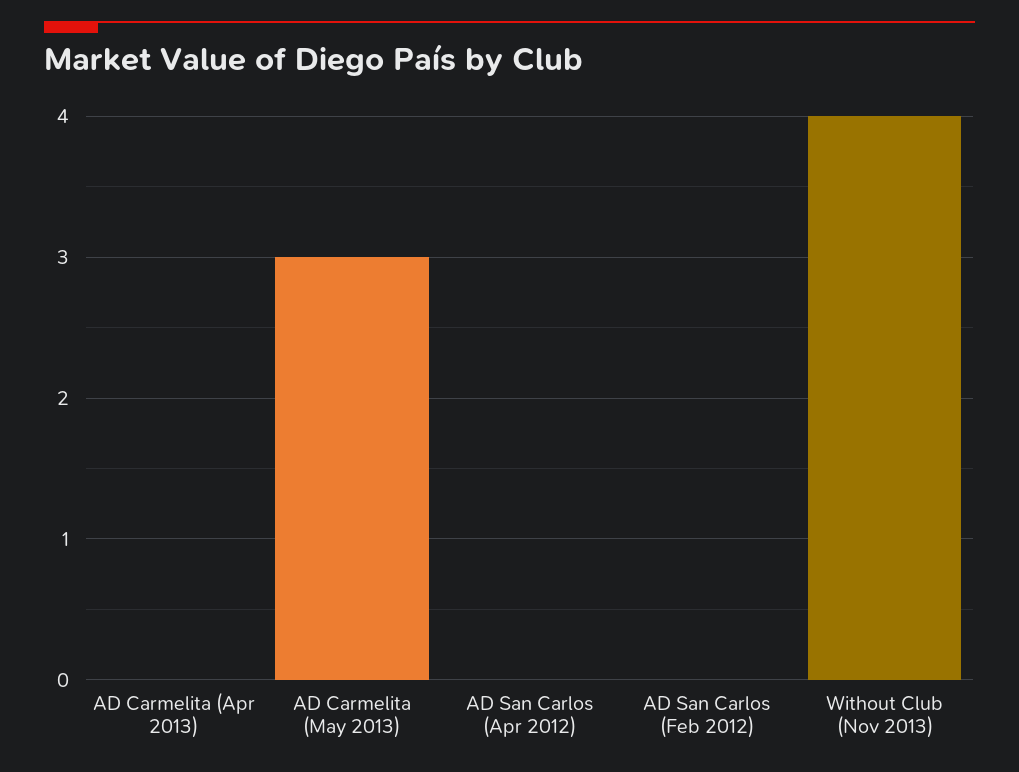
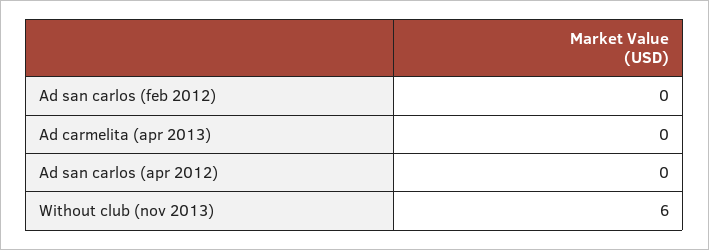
  {
    "AD Carmelita (Apr 2013)": 0,
-   "AD Carmelita (May 2013)": 3,
    "AD San Carlos (Apr 2012)": 0,
    "AD San Carlos (Feb 2012)": 0,
-   "Without Club (Nov 2013)": 4
+   "Without Club (Nov 2013)": 6
  }

